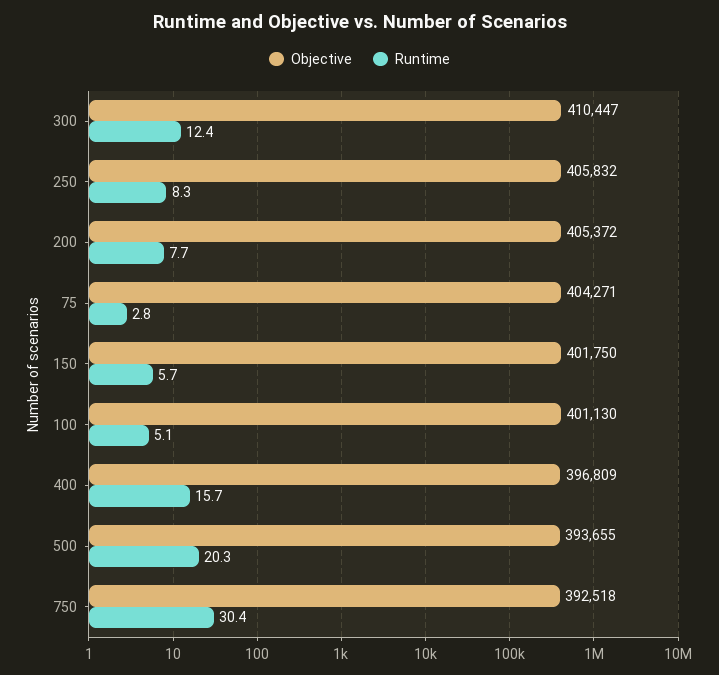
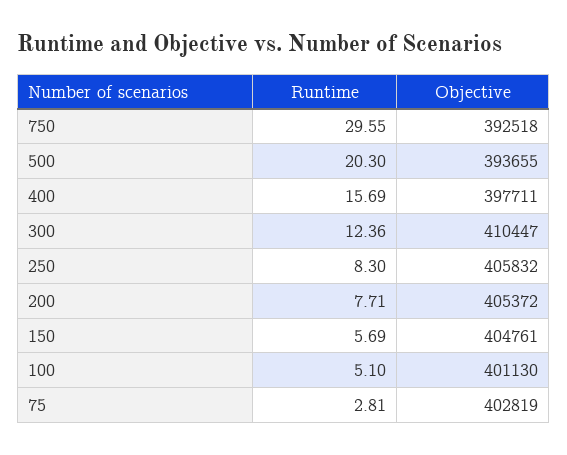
  {
    "Objective": {
      "300": 410447,
      "250": 405832,
      "200": 405372,
-     "75": 404271,
+     "75": 402819,
-     "150": 401750,
+     "150": 404761,
      "100": 401130,
-     "400": 396809,
+     "400": 397711,
      "500": 393655,
      "750": 392518
    },
    "Runtime": {
      "300": 12.36,
      "250": 8.3,
      "200": 7.71,
      "75": 2.81,
      "150": 5.69,
      "100": 5.1,
      "400": 15.69,
      "500": 20.3,
-     "750": 30.4
+     "750": 29.55
    }
  }

